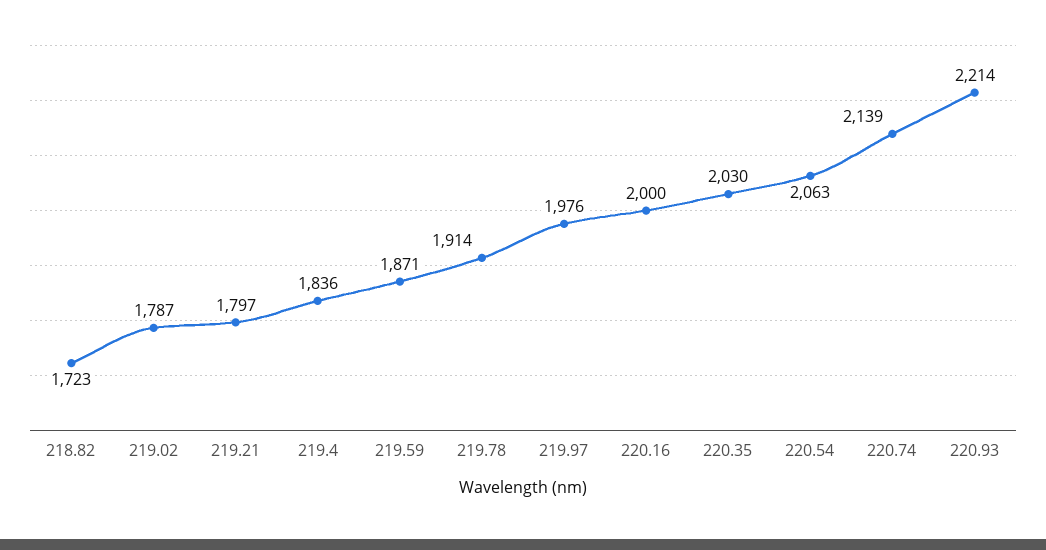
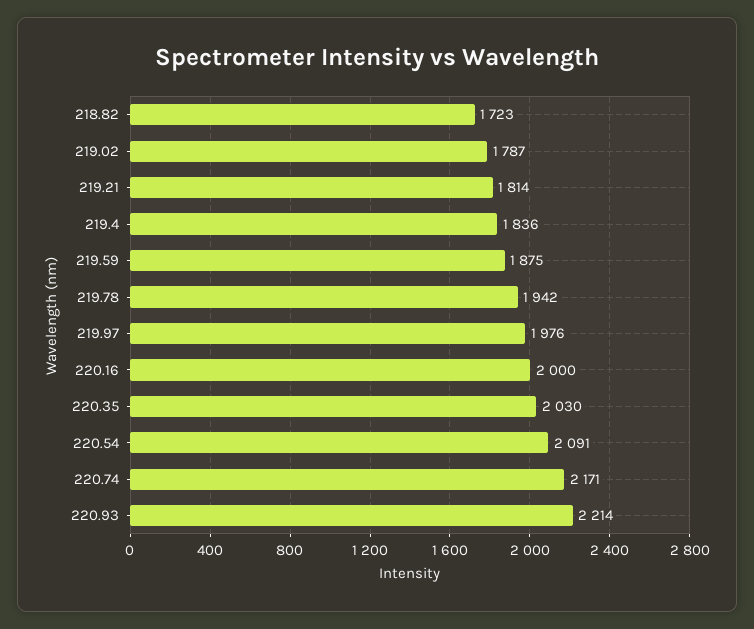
  {
    "218.82": 1723,
    "219.02": 1787,
-   "219.21": 1797,
+   "219.21": 1814,
    "219.4": 1836,
-   "219.59": 1871,
+   "219.59": 1875,
-   "219.78": 1914,
+   "219.78": 1942,
    "219.97": 1976,
    "220.16": 2000,
    "220.35": 2030,
-   "220.54": 2063,
+   "220.54": 2091,
-   "220.74": 2139,
+   "220.74": 2171,
    "220.93": 2214
  }

